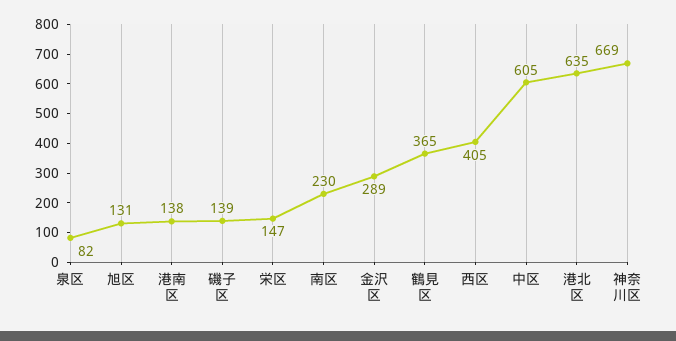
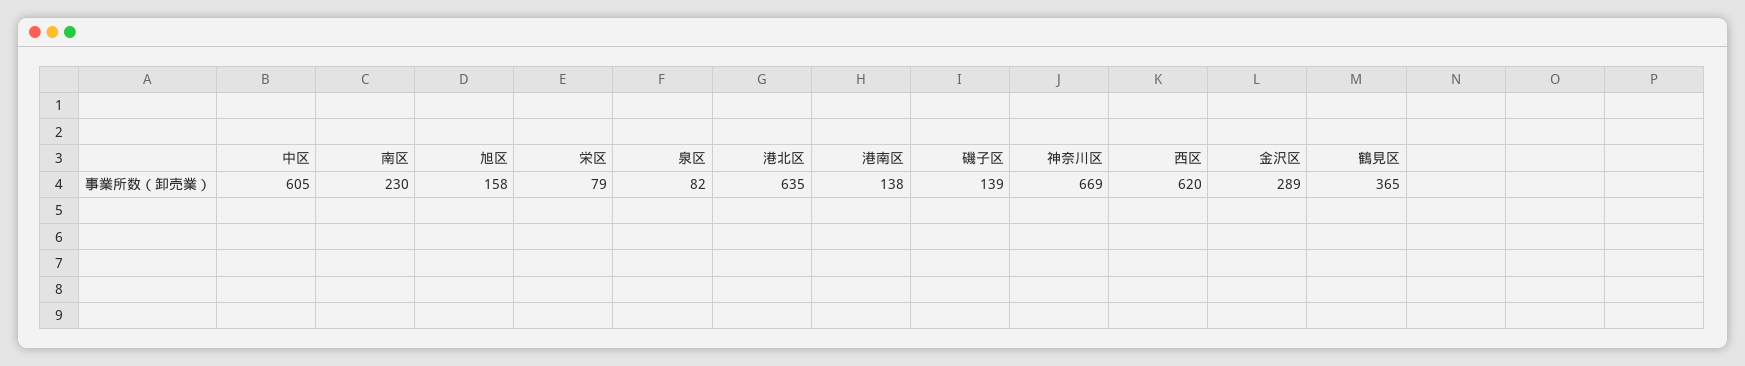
  {
    "泉区": 82,
-   "旭区": 131,
+   "旭区": 158,
    "港南区": 138,
    "磯子区": 139,
-   "栄区": 147,
+   "栄区": 79,
    "南区": 230,
    "金沢区": 289,
    "鶴見区": 365,
-   "西区": 405,
+   "西区": 620,
    "中区": 605,
    "港北区": 635,
    "神奈川区": 669
  }

